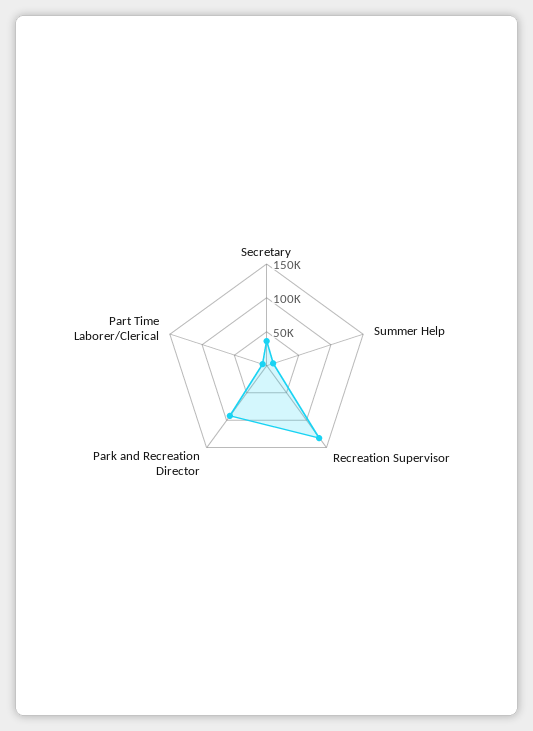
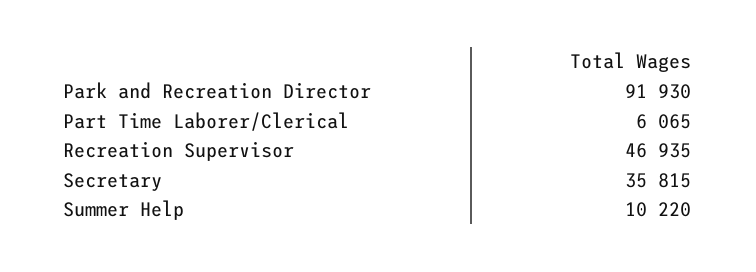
  {
    "Secretary": 35815,
    "Summer Help": 10220,
-   "Recreation Supervisor": 125000,
+   "Recreation Supervisor": 46935,
    "Park and Recreation Director": 91930,
    "Part Time Laborer/Clerical": 6065
  }

